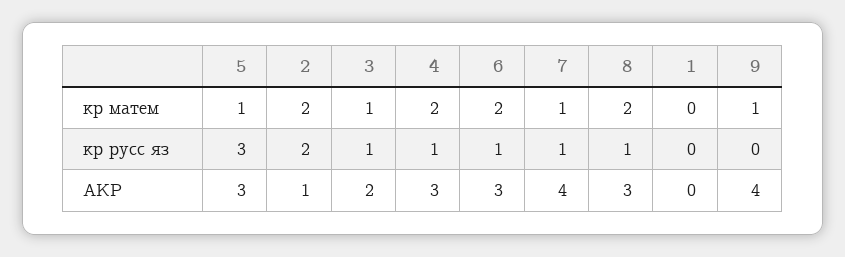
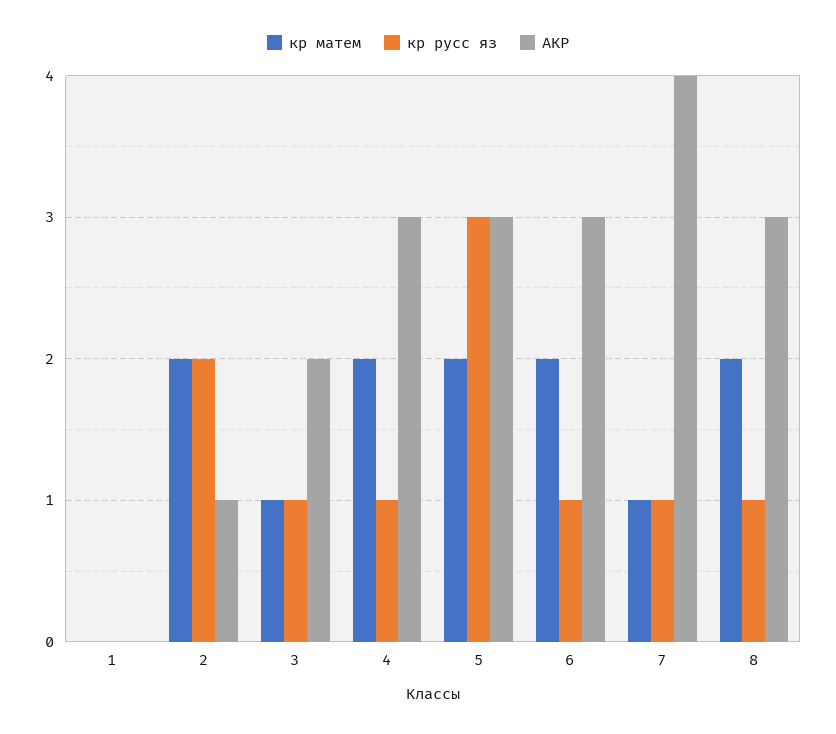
  {
    "кр матем": {
-     "5": 1,
+     "5": 2,
      "2": 2,
      "3": 1,
      "4": 2,
      "6": 2,
      "7": 1,
      "8": 2,
-     "1": 0,
+     "1": 0
-     "9": 1
    },
    "кр русс яз": {
      "5": 3,
      "2": 2,
      "3": 1,
      "4": 1,
      "6": 1,
      "7": 1,
      "8": 1,
-     "1": 0,
+     "1": 0
-     "9": 0
    },
    "АКР": {
      "5": 3,
      "2": 1,
      "3": 2,
      "4": 3,
      "6": 3,
      "7": 4,
      "8": 3,
-     "1": 0,
+     "1": 0
-     "9": 4
    }
  }

